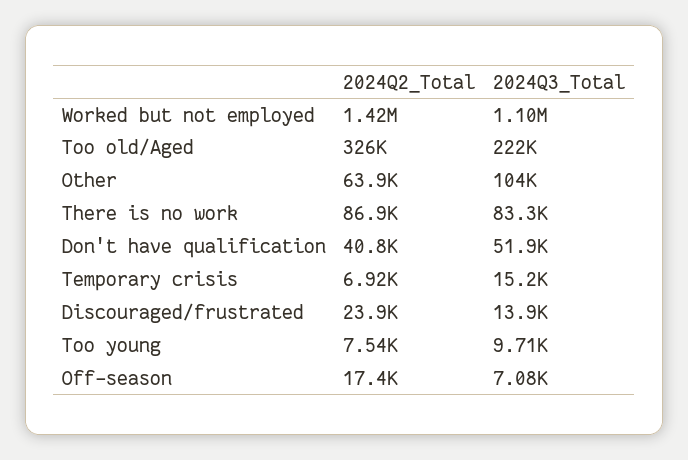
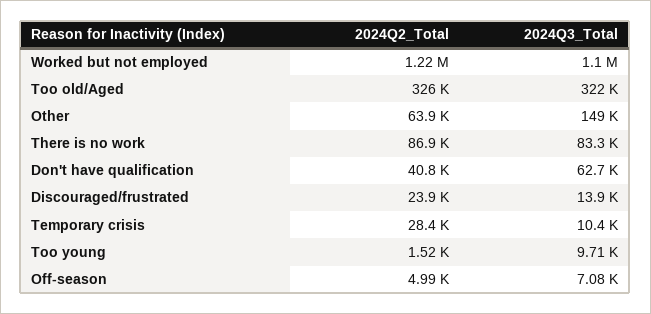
  {
    "2024Q2_Total": {
-     "Worked but not employed": 1420000,
+     "Worked but not employed": 1220000,
      "Too old/Aged": 326000,
      "Other": 63900,
      "There is no work": 86900,
      "Don't have qualification": 40800,
-     "Temporary crisis": 6920,
+     "Temporary crisis": 28400,
      "Discouraged/frustrated": 23900,
-     "Too young": 7540,
+     "Too young": 1520,
-     "Off-season": 17400
+     "Off-season": 4990
    },
    "2024Q3_Total": {
      "Worked but not employed": 1100000,
-     "Too old/Aged": 222000,
+     "Too old/Aged": 322000,
-     "Other": 104000,
+     "Other": 149000,
      "There is no work": 83300,
-     "Don't have qualification": 51900,
+     "Don't have qualification": 62700,
-     "Temporary crisis": 15200,
+     "Temporary crisis": 10400,
      "Discouraged/frustrated": 13900,
      "Too young": 9710,
      "Off-season": 7080
    }
  }

